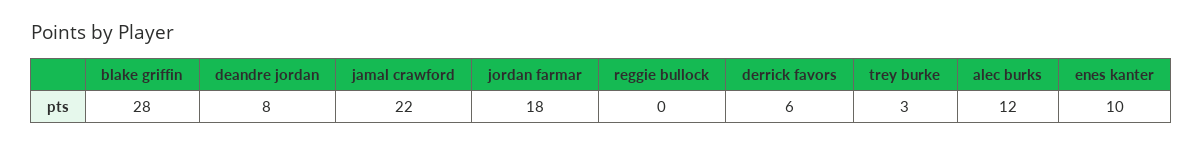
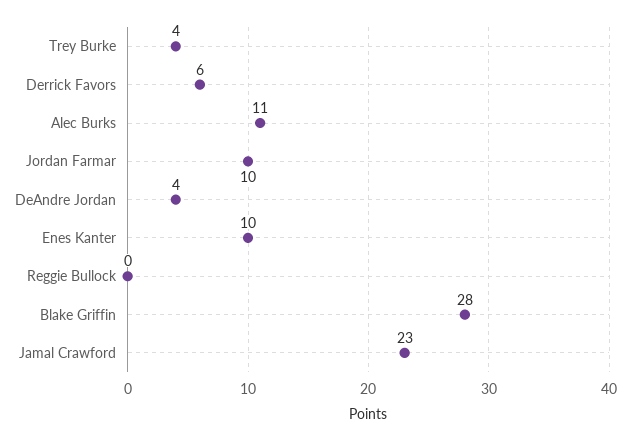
  {
    "blake griffin": 28,
-   "deandre jordan": 8,
+   "deandre jordan": 4,
-   "jamal crawford": 22,
+   "jamal crawford": 23,
-   "jordan farmar": 18,
+   "jordan farmar": 10,
    "reggie bullock": 0,
    "derrick favors": 6,
-   "trey burke": 3,
+   "trey burke": 4,
-   "alec burks": 12,
+   "alec burks": 11,
    "enes kanter": 10
  }

